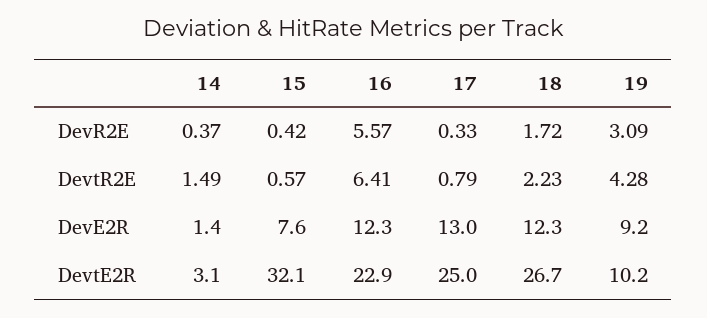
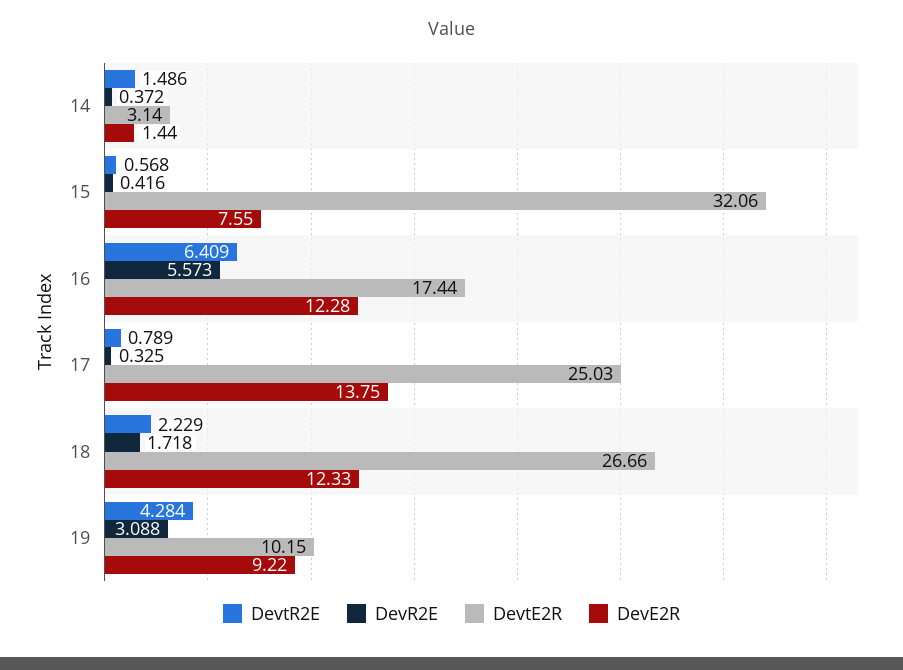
  {
    "DevR2E": {
      "14": 0.372,
      "15": 0.416,
      "16": 5.573,
      "17": 0.325,
      "18": 1.718,
      "19": 3.088
    },
    "DevtR2E": {
      "14": 1.486,
      "15": 0.568,
      "16": 6.409,
      "17": 0.789,
      "18": 2.229,
      "19": 4.284
    },
    "DevE2R": {
      "14": 1.44,
      "15": 7.55,
      "16": 12.28,
-     "17": 13,
+     "17": 13.75,
      "18": 12.33,
      "19": 9.22
    },
    "DevtE2R": {
      "14": 3.14,
      "15": 32.06,
-     "16": 22.9,
+     "16": 17.44,
      "17": 25.03,
      "18": 26.66,
      "19": 10.15
    }
  }

